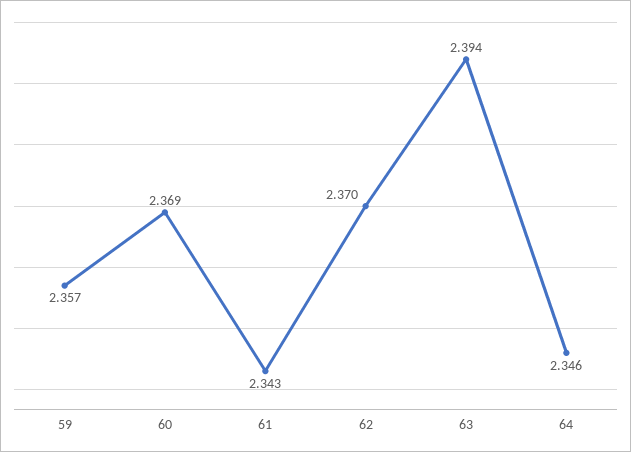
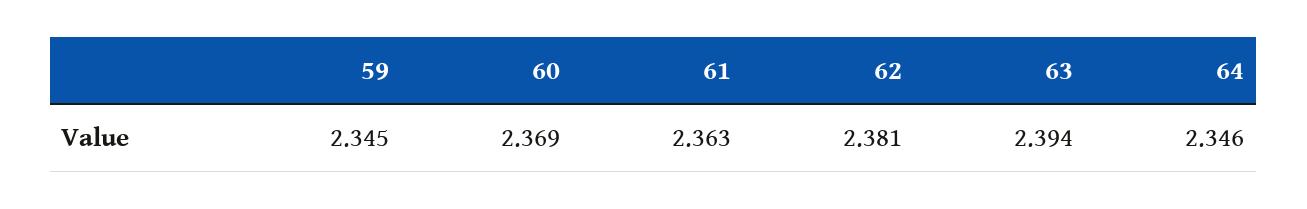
  {
-   "59": 2.357,
+   "59": 2.345,
    "60": 2.369,
-   "61": 2.343,
+   "61": 2.363,
-   "62": 2.37,
+   "62": 2.381,
    "63": 2.394,
    "64": 2.346
  }

